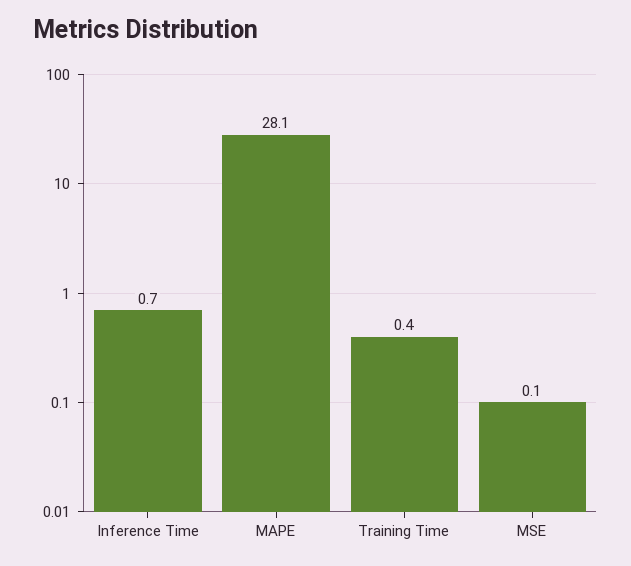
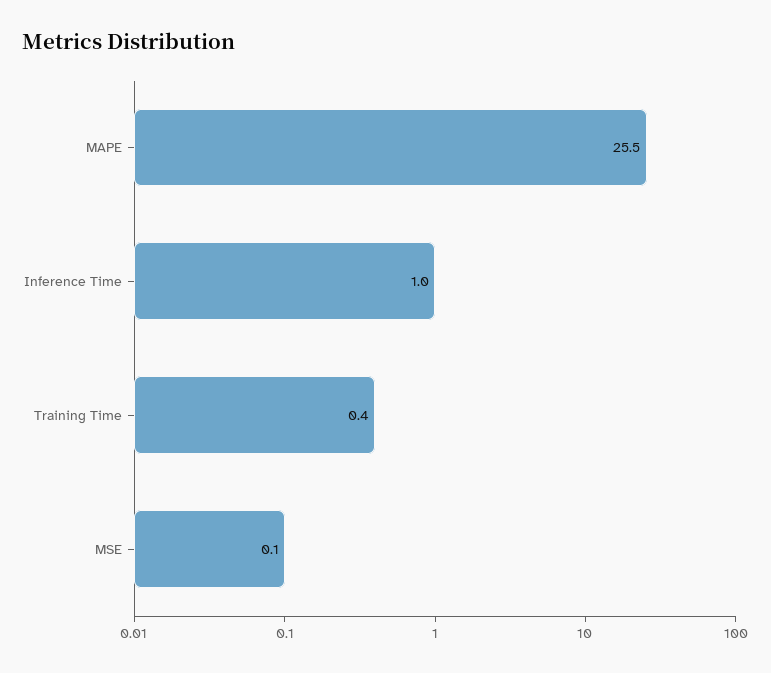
  {
-   "Inference Time": 0.7,
+   "Inference Time": 1,
-   "MAPE": 28.1,
+   "MAPE": 25.5,
    "Training Time": 0.4,
    "MSE": 0.1
  }

